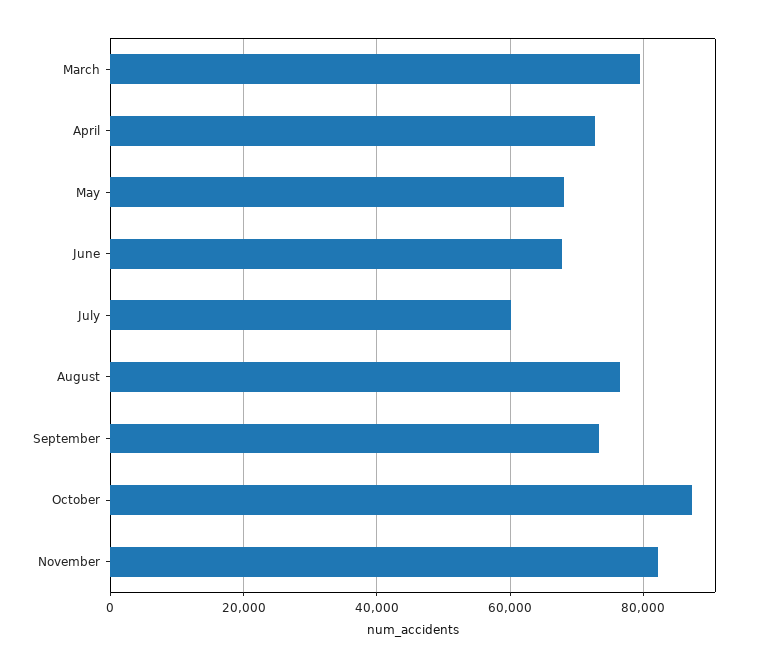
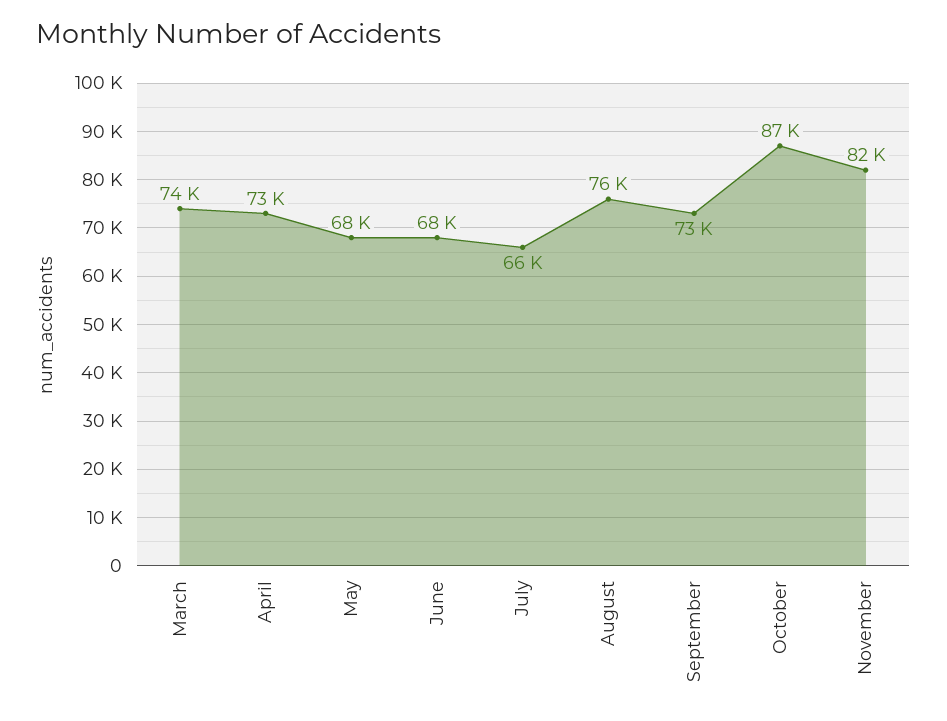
  {
-   "March": 80000,
+   "March": 74000,
    "April": 73000,
    "May": 68000,
    "June": 68000,
-   "July": 60000,
+   "July": 66000,
    "August": 76000,
    "September": 73000,
    "October": 87000,
    "November": 82000
  }

